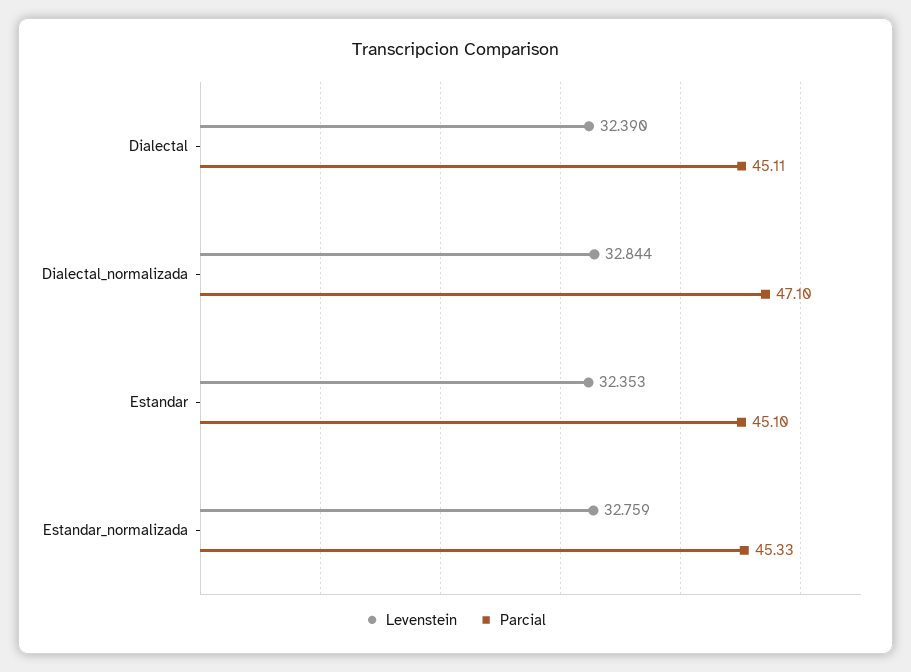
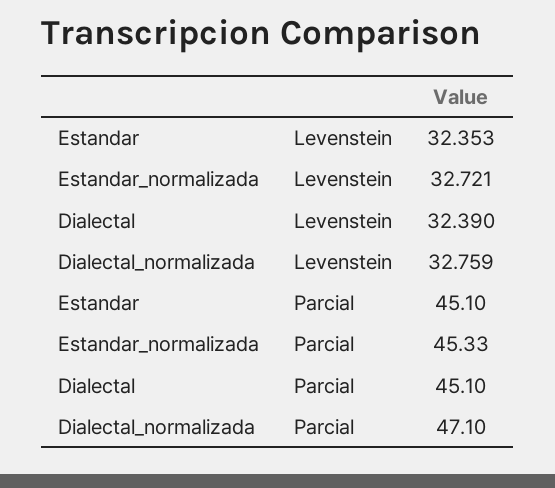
  {
    "Levenstein": {
      "Dialectal": 32.39,
-     "Dialectal_normalizada": 32.844,
+     "Dialectal_normalizada": 32.759,
      "Estandar": 32.353,
-     "Estandar_normalizada": 32.759
+     "Estandar_normalizada": 32.721
    },
    "Parcial": {
-     "Dialectal": 45.11,
+     "Dialectal": 45.1,
      "Dialectal_normalizada": 47.1,
      "Estandar": 45.1,
      "Estandar_normalizada": 45.33
    }
  }

